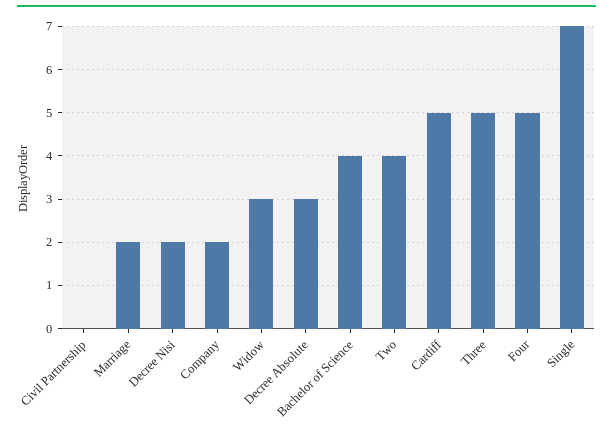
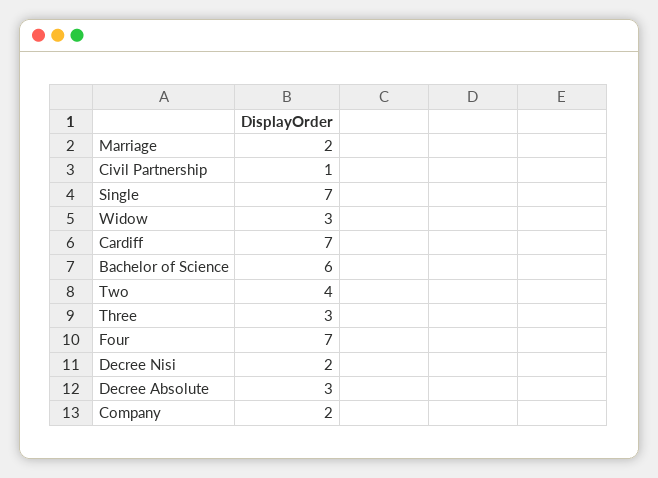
  {
-   "Civil Partnership": 0,
+   "Civil Partnership": 1,
    "Marriage": 2,
    "Decree Nisi": 2,
    "Company": 2,
    "Widow": 3,
    "Decree Absolute": 3,
-   "Bachelor of Science": 4,
+   "Bachelor of Science": 6,
    "Two": 4,
-   "Cardiff": 5,
+   "Cardiff": 7,
-   "Three": 5,
+   "Three": 3,
-   "Four": 5,
+   "Four": 7,
    "Single": 7
  }

